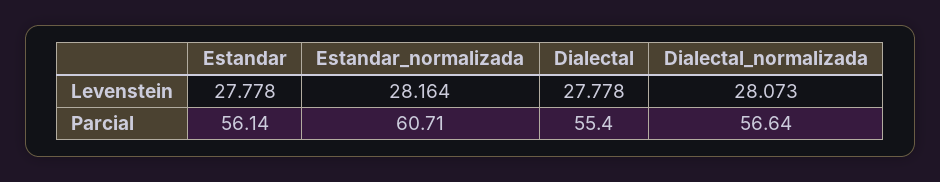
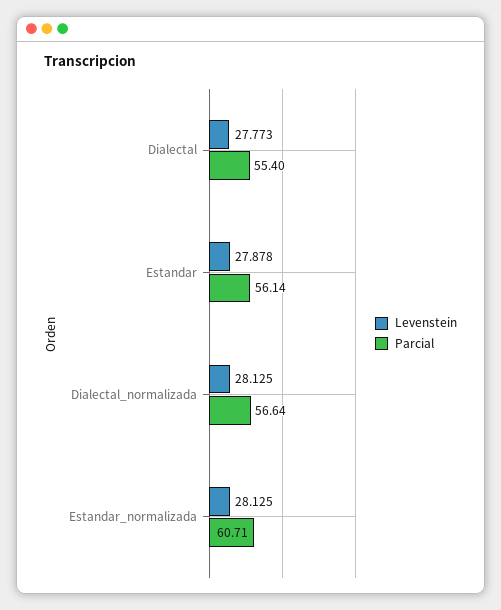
  {
    "Levenstein": {
-     "Estandar": 27.778,
+     "Estandar": 27.878,
-     "Estandar_normalizada": 28.164,
+     "Estandar_normalizada": 28.125,
-     "Dialectal": 27.778,
+     "Dialectal": 27.773,
-     "Dialectal_normalizada": 28.073
+     "Dialectal_normalizada": 28.125
    },
    "Parcial": {
      "Estandar": 56.14,
      "Estandar_normalizada": 60.71,
      "Dialectal": 55.4,
      "Dialectal_normalizada": 56.64
    }
  }

